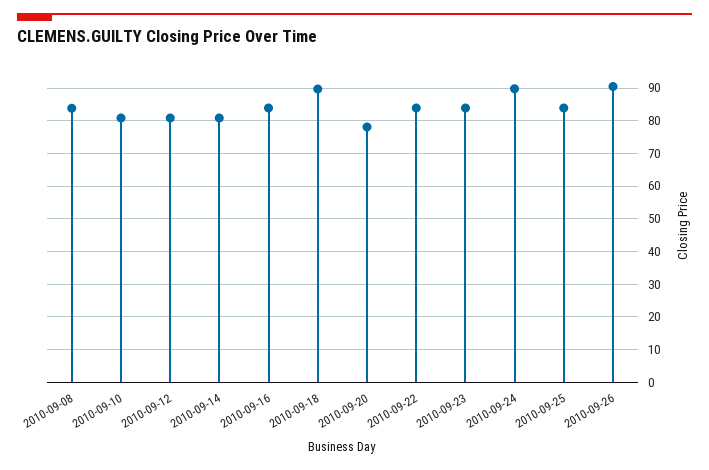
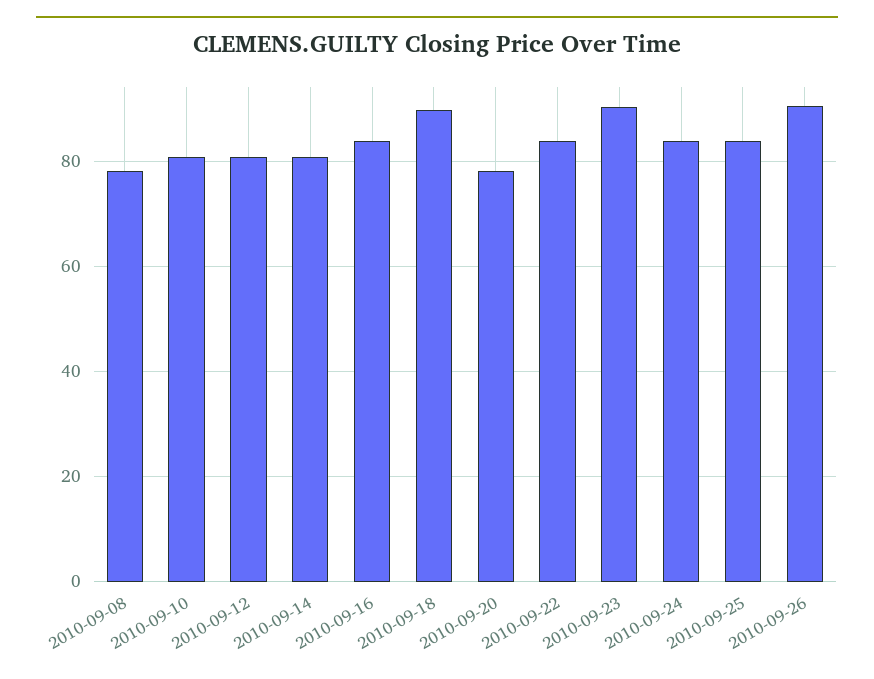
  {
-   "2010-09-08": 84,
+   "2010-09-08": 78,
    "2010-09-10": 80,
    "2010-09-12": 80,
    "2010-09-14": 80,
    "2010-09-16": 84,
    "2010-09-18": 90,
    "2010-09-20": 78,
    "2010-09-22": 84,
-   "2010-09-23": 84,
+   "2010-09-23": 90,
-   "2010-09-24": 90,
+   "2010-09-24": 84,
    "2010-09-25": 84,
    "2010-09-26": 90
  }

